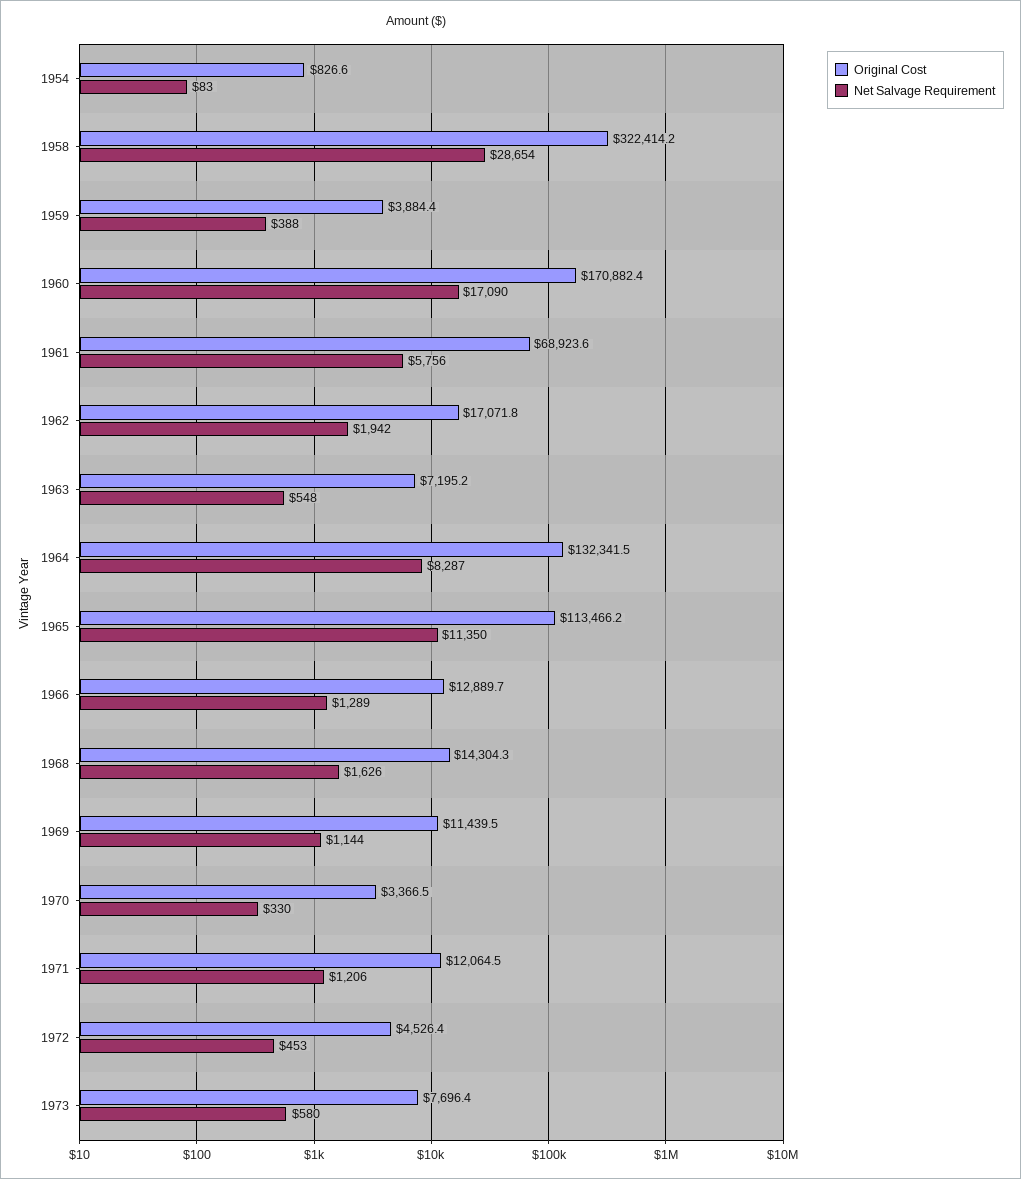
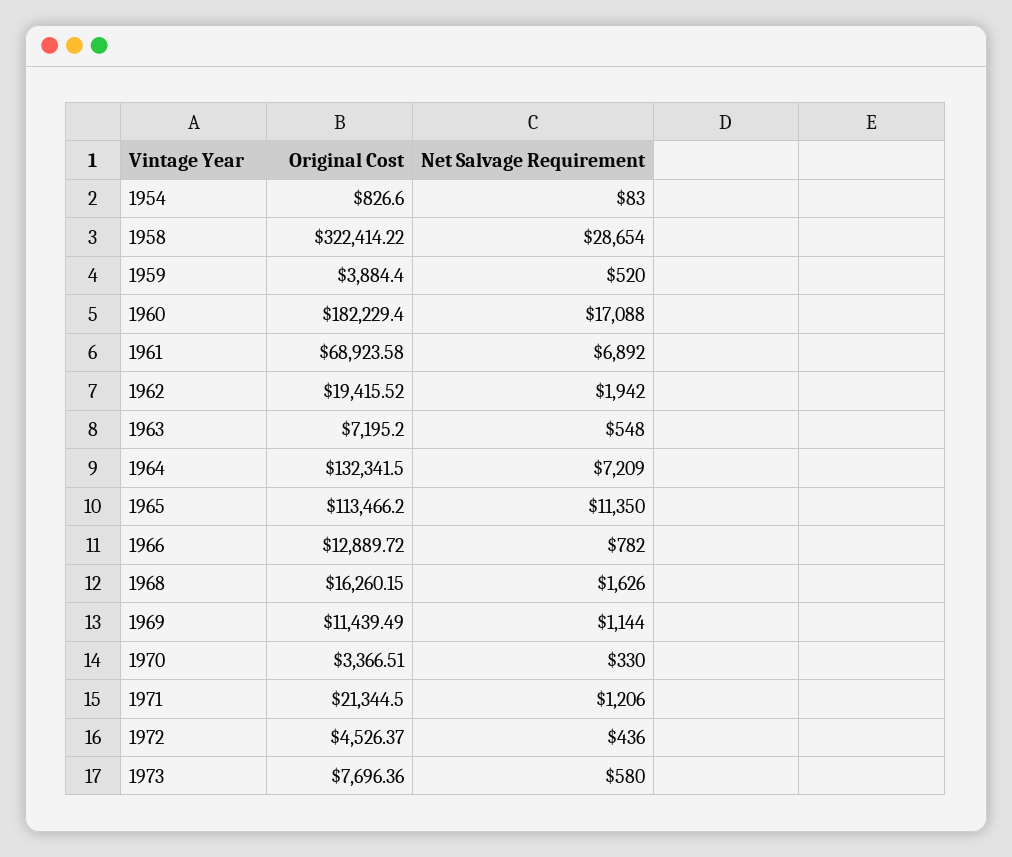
  {
    "Original Cost": {
      "1954": 826.6,
      "1958": 322414.22,
      "1959": 3884.4,
-     "1960": 170882.4,
+     "1960": 182229.4,
      "1961": 68923.58,
-     "1962": 17071.8,
+     "1962": 19415.52,
      "1963": 7195.2,
      "1964": 132341.5,
      "1965": 113466.2,
      "1966": 12889.72,
-     "1968": 14304.3,
+     "1968": 16260.15,
      "1969": 11439.49,
      "1970": 3366.51,
-     "1971": 12064.5,
+     "1971": 21344.5,
      "1972": 4526.37,
      "1973": 7696.36
    },
    "Net Salvage Requirement": {
      "1954": 83,
      "1958": 28654,
-     "1959": 388,
+     "1959": 520,
-     "1960": 17090,
+     "1960": 17088,
-     "1961": 5756,
+     "1961": 6892,
      "1962": 1942,
      "1963": 548,
-     "1964": 8287,
+     "1964": 7209,
      "1965": 11350,
-     "1966": 1289,
+     "1966": 782,
      "1968": 1626,
      "1969": 1144,
      "1970": 330,
      "1971": 1206,
-     "1972": 453,
+     "1972": 436,
      "1973": 580
    }
  }

